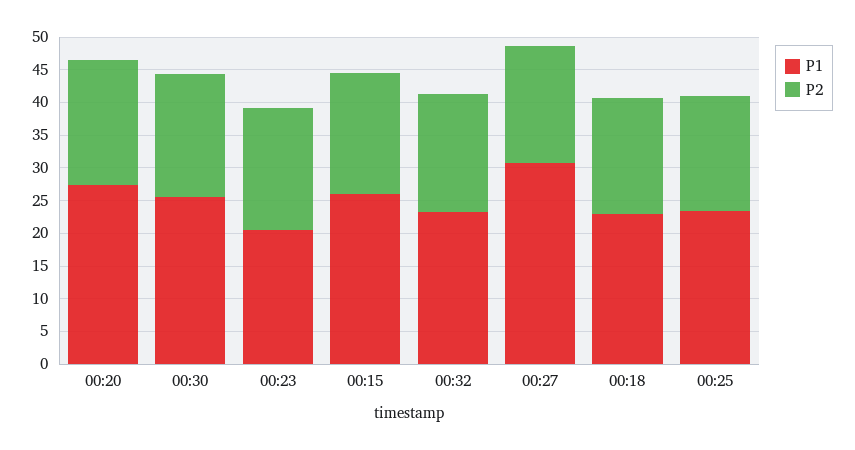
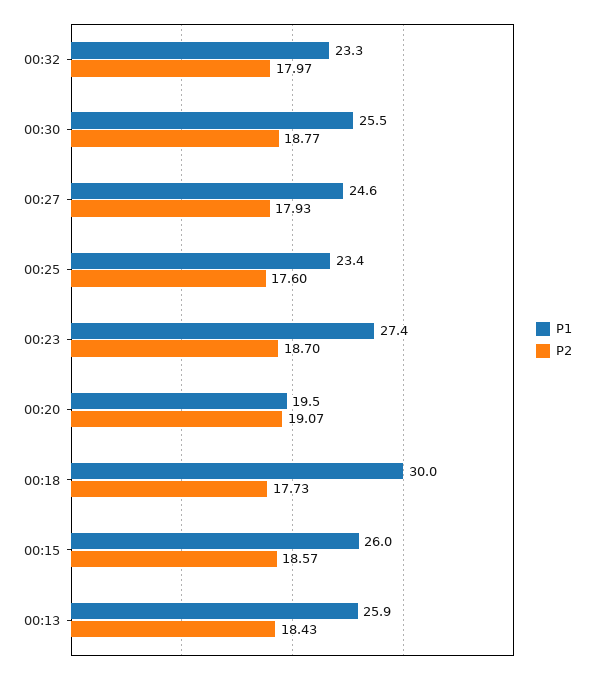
  {
    "P1": {
-     "00:20": 27.5,
+     "00:20": 19.5,
      "00:30": 25.5,
-     "00:23": 20,
+     "00:23": 27.4,
      "00:15": 26,
      "00:32": 23.3,
-     "00:27": 30,
+     "00:27": 24.6,
-     "00:18": 22.5,
+     "00:18": 30,
-     "00:25": 23.4
+     "00:25": 23.4,
+     "00:13": 25.9
    },
    "P2": {
      "00:20": 19.07,
      "00:30": 18.77,
      "00:23": 18.7,
      "00:15": 18.57,
      "00:32": 17.97,
      "00:27": 17.93,
      "00:18": 17.73,
-     "00:25": 17.6
+     "00:25": 17.6,
+     "00:13": 18.43
    }
  }

